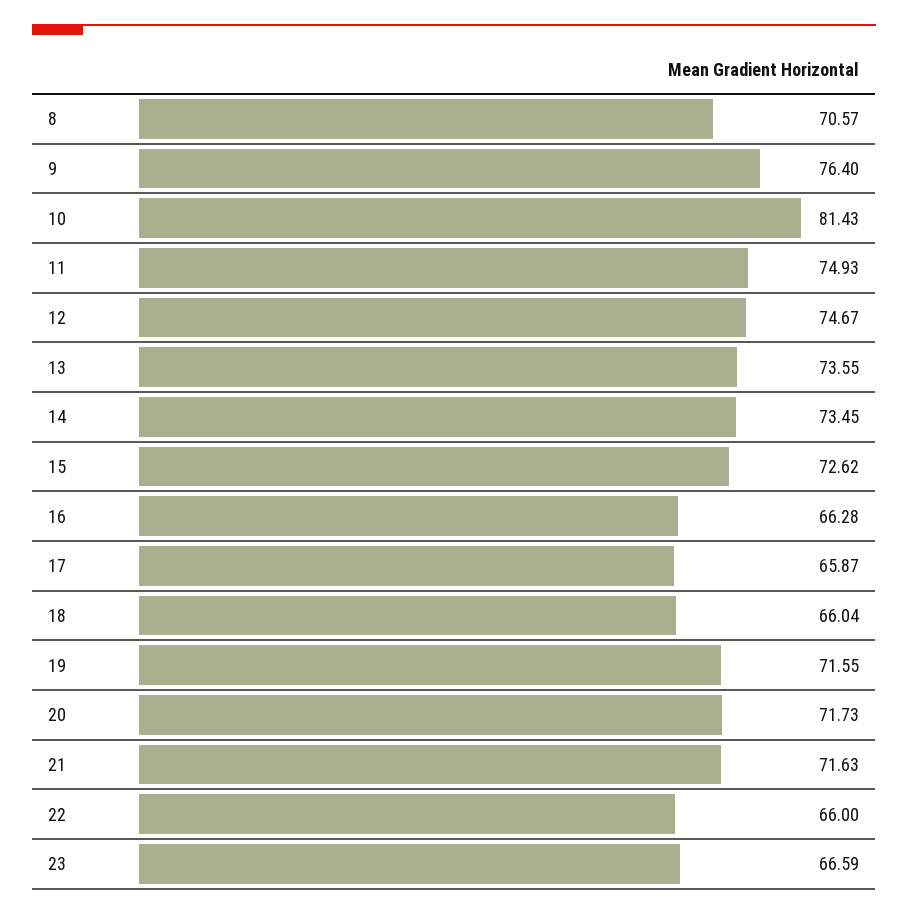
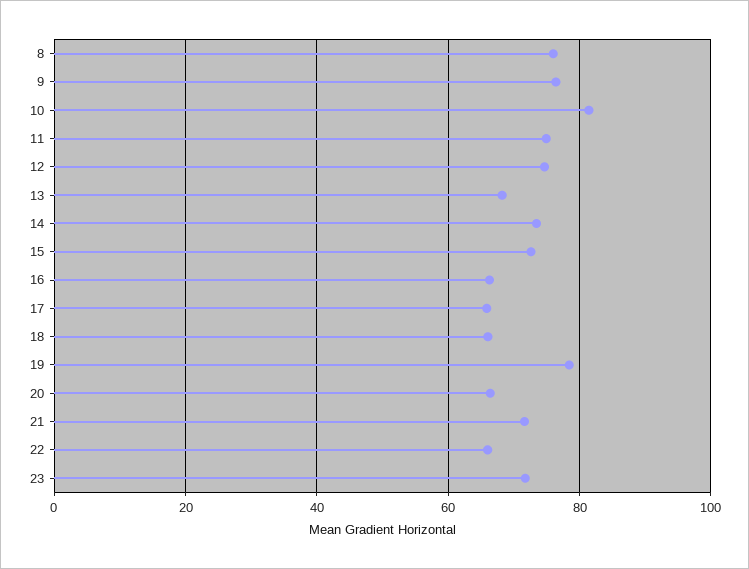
  {
-   "8": 70.57,
+   "8": 76,
    "9": 76.4,
    "10": 81.43,
    "11": 74.93,
    "12": 74.67,
-   "13": 73.55,
+   "13": 68,
    "14": 73.45,
    "15": 72.62,
    "16": 66.28,
    "17": 65.87,
    "18": 66.04,
-   "19": 71.55,
+   "19": 78,
-   "20": 71.73,
+   "20": 66,
    "21": 71.63,
    "22": 66,
-   "23": 66.59
+   "23": 72
  }

